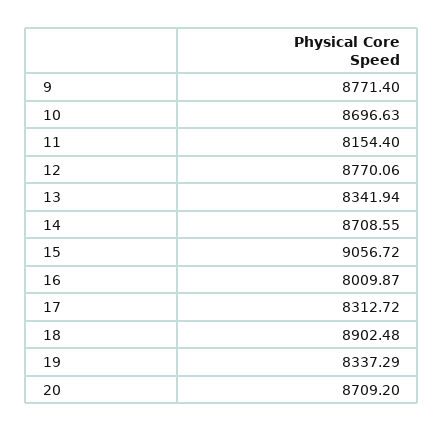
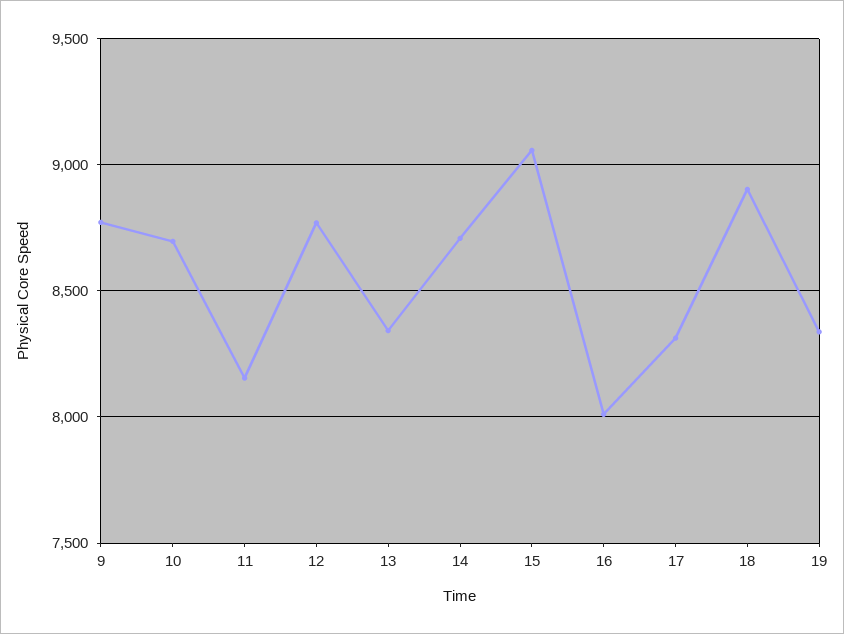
  {
    "9": 8771.4,
    "10": 8696.63,
    "11": 8154.4,
    "12": 8770.06,
    "13": 8341.94,
    "14": 8708.55,
    "15": 9056.72,
    "16": 8009.87,
    "17": 8312.72,
    "18": 8902.48,
-   "19": 8337.29,
+   "19": 8337.29
-   "20": 8709.2
  }

